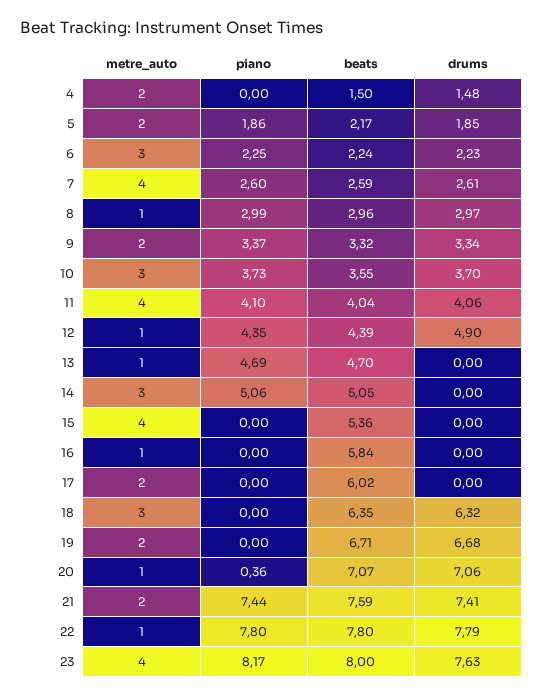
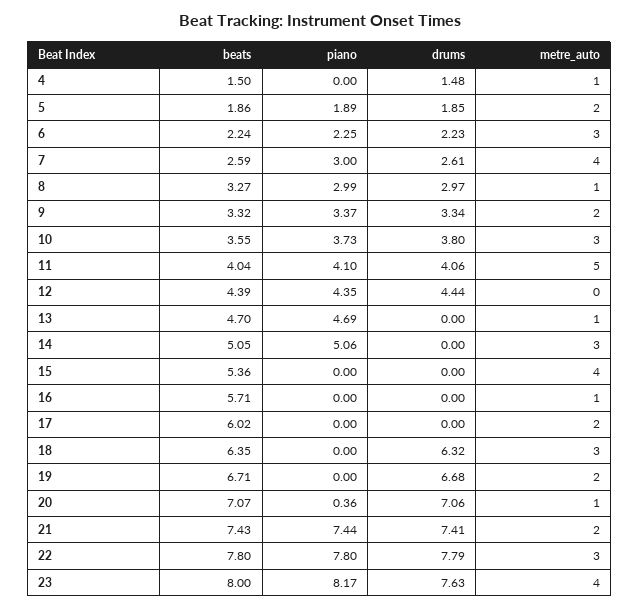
  {
    "metre_auto": {
-     "4": 2,
+     "4": 1,
      "5": 2,
      "6": 3,
      "7": 4,
      "8": 1,
      "9": 2,
      "10": 3,
-     "11": 4,
+     "11": 5,
-     "12": 1,
+     "12": 0,
      "13": 1,
      "14": 3,
      "15": 4,
      "16": 1,
      "17": 2,
      "18": 3,
      "19": 2,
      "20": 1,
      "21": 2,
-     "22": 1,
+     "22": 3,
      "23": 4
    },
    "piano": {
      "4": 0,
-     "5": 1.86,
+     "5": 1.89,
      "6": 2.25,
-     "7": 2.6,
+     "7": 3,
      "8": 2.99,
      "9": 3.37,
      "10": 3.73,
      "11": 4.1,
      "12": 4.35,
      "13": 4.69,
      "14": 5.06,
      "15": 0,
      "16": 0,
      "17": 0,
      "18": 0,
      "19": 0,
      "20": 0.36,
      "21": 7.44,
      "22": 7.8,
      "23": 8.17
    },
    "beats": {
      "4": 1.5,
-     "5": 2.17,
+     "5": 1.86,
      "6": 2.24,
      "7": 2.59,
-     "8": 2.96,
+     "8": 3.27,
      "9": 3.32,
      "10": 3.55,
      "11": 4.04,
      "12": 4.39,
      "13": 4.7,
      "14": 5.05,
      "15": 5.36,
-     "16": 5.84,
+     "16": 5.71,
      "17": 6.02,
      "18": 6.35,
      "19": 6.71,
      "20": 7.07,
-     "21": 7.59,
+     "21": 7.43,
      "22": 7.8,
      "23": 8
    },
    "drums": {
      "4": 1.48,
      "5": 1.85,
      "6": 2.23,
      "7": 2.61,
      "8": 2.97,
      "9": 3.34,
-     "10": 3.7,
+     "10": 3.8,
      "11": 4.06,
-     "12": 4.9,
+     "12": 4.44,
      "13": 0,
      "14": 0,
      "15": 0,
      "16": 0,
      "17": 0,
      "18": 6.32,
      "19": 6.68,
      "20": 7.06,
      "21": 7.41,
      "22": 7.79,
      "23": 7.63
    }
  }

